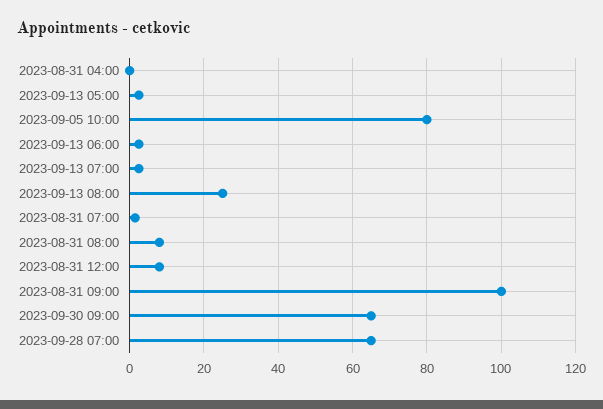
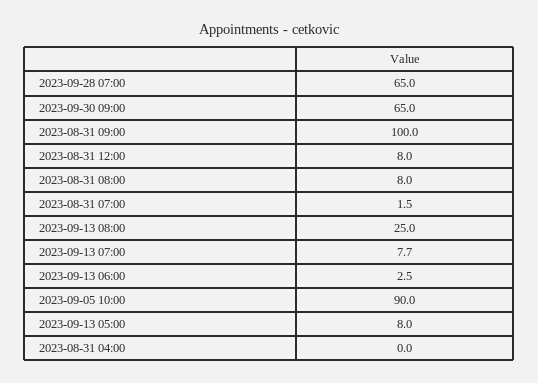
  {
    "2023-08-31 04:00": 0,
-   "2023-09-13 05:00": 2,
+   "2023-09-13 05:00": 8,
-   "2023-09-05 10:00": 80,
+   "2023-09-05 10:00": 90,
    "2023-09-13 06:00": 2.5,
-   "2023-09-13 07:00": 2,
+   "2023-09-13 07:00": 7.7,
    "2023-09-13 08:00": 25,
    "2023-08-31 07:00": 1.5,
    "2023-08-31 08:00": 8,
    "2023-08-31 12:00": 8,
    "2023-08-31 09:00": 100,
    "2023-09-30 09:00": 65,
    "2023-09-28 07:00": 65
  }

